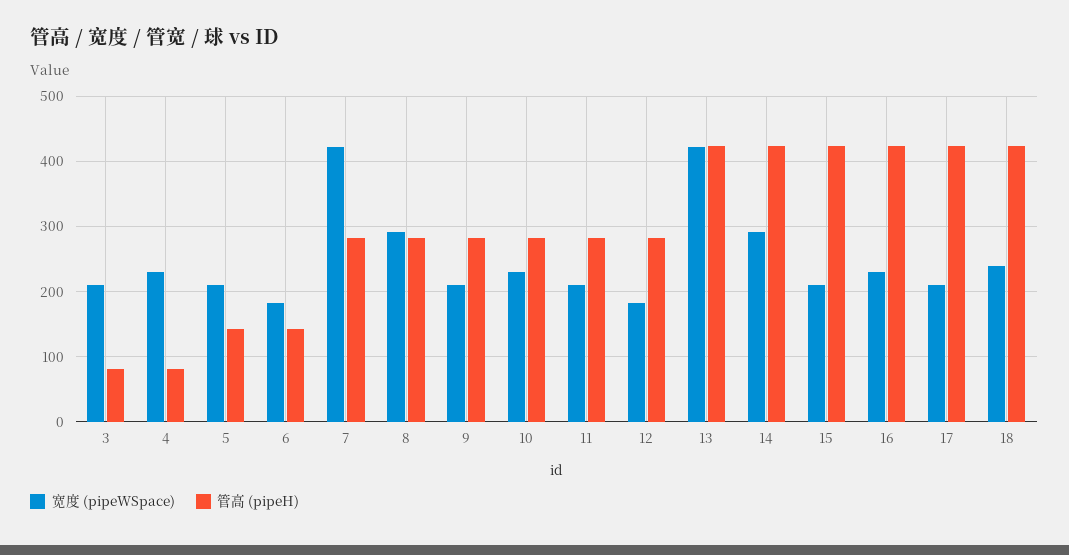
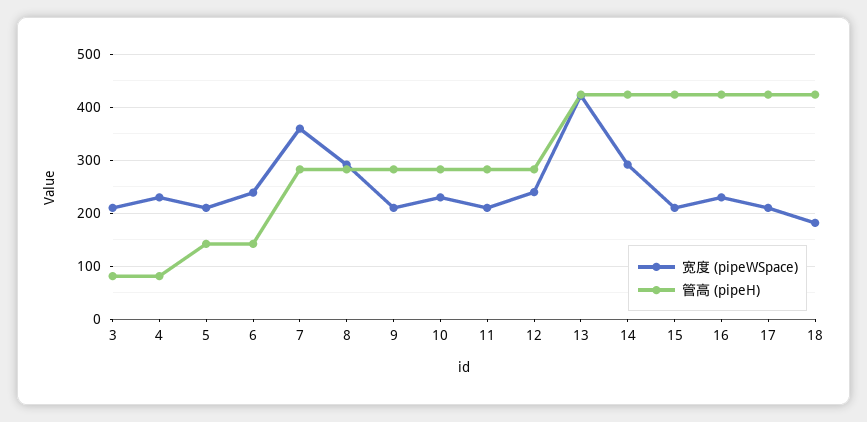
  {
    "宽度 (pipeWSpace)": {
      "3": 210,
      "4": 230,
      "5": 210,
-     "6": 180,
+     "6": 240,
-     "7": 420,
+     "7": 360,
      "8": 290,
      "9": 210,
      "10": 230,
      "11": 210,
-     "12": 180,
+     "12": 240,
      "13": 420,
      "14": 290,
      "15": 210,
      "16": 230,
      "17": 210,
-     "18": 240
+     "18": 180
    },
    "管高 (pipeH)": {
      "3": 80,
      "4": 80,
      "5": 140,
      "6": 140,
      "7": 280,
      "8": 280,
      "9": 280,
      "10": 280,
      "11": 280,
      "12": 280,
      "13": 420,
      "14": 420,
      "15": 420,
      "16": 420,
      "17": 420,
      "18": 420
    }
  }

